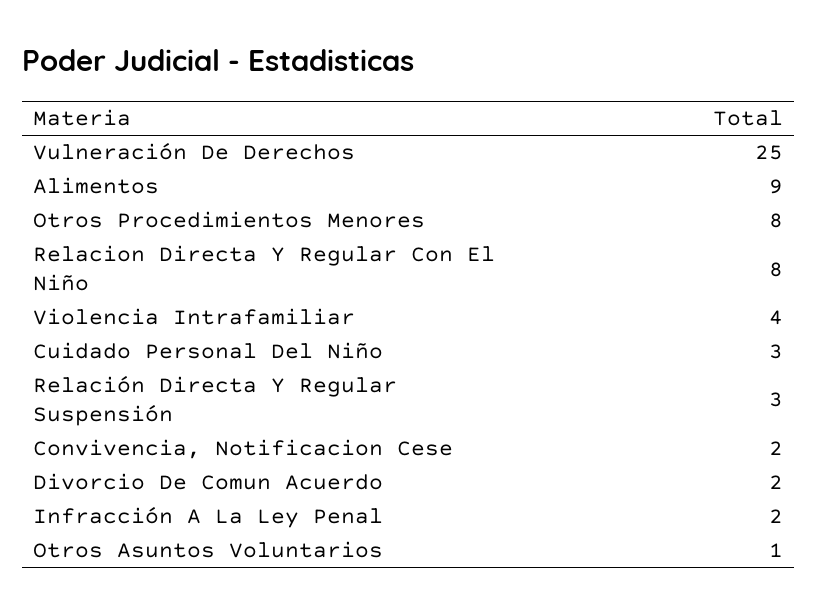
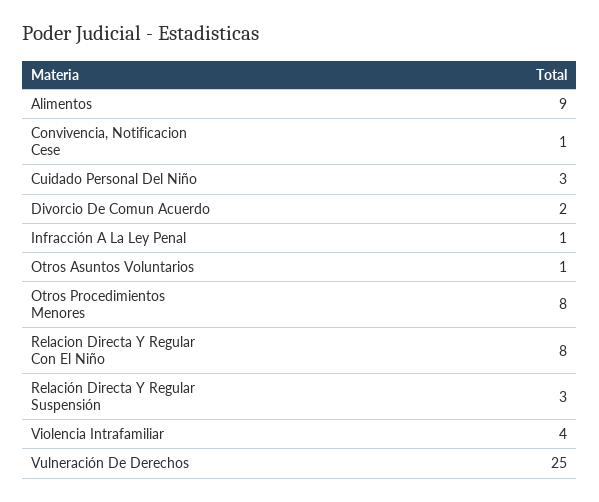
  {
    "Vulneración De Derechos": 25,
    "Alimentos": 9,
    "Otros Procedimientos Menores": 8,
    "Relacion Directa Y Regular Con El Niño": 8,
    "Violencia Intrafamiliar": 4,
    "Cuidado Personal Del Niño": 3,
    "Relación Directa Y Regular Suspensión": 3,
-   "Convivencia, Notificacion Cese": 2,
+   "Convivencia, Notificacion Cese": 1,
    "Divorcio De Comun Acuerdo": 2,
-   "Infracción A La Ley Penal": 2,
+   "Infracción A La Ley Penal": 1,
    "Otros Asuntos Voluntarios": 1
  }

